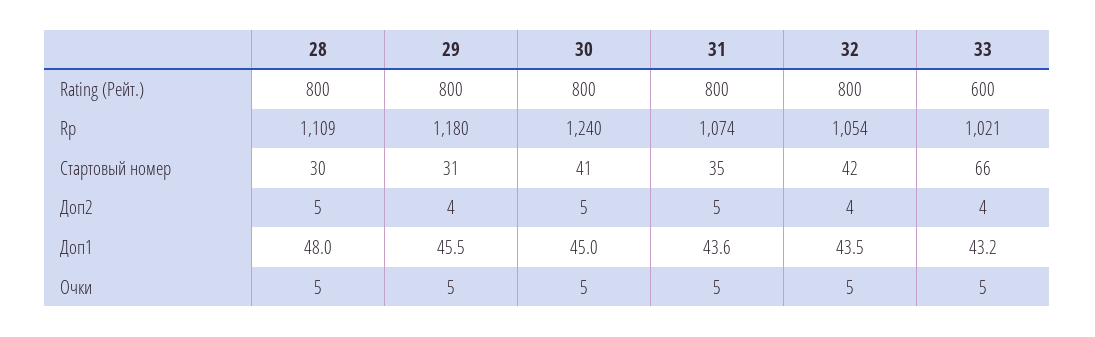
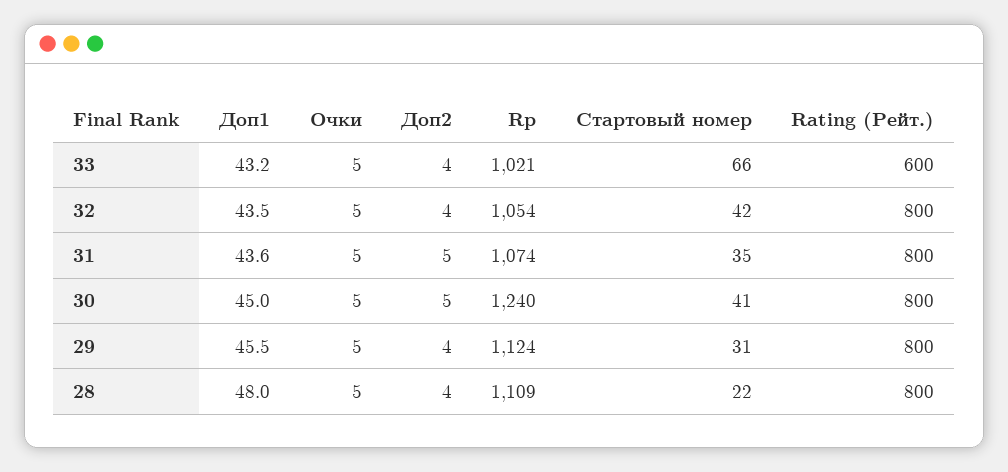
  {
    "28": {
      "Rating (Рейт.)": 800,
      "Rp": 1109,
-     "Стартовый номер": 30,
+     "Стартовый номер": 22,
-     "Доп2": 5,
+     "Доп2": 4,
      "Доп1": 48,
      "Очки": 5
    },
    "29": {
      "Rating (Рейт.)": 800,
-     "Rp": 1180,
+     "Rp": 1124,
      "Стартовый номер": 31,
      "Доп2": 4,
      "Доп1": 45.5,
      "Очки": 5
    },
    "30": {
      "Rating (Рейт.)": 800,
      "Rp": 1240,
      "Стартовый номер": 41,
      "Доп2": 5,
      "Доп1": 45,
      "Очки": 5
    },
    "31": {
      "Rating (Рейт.)": 800,
      "Rp": 1074,
      "Стартовый номер": 35,
      "Доп2": 5,
      "Доп1": 43.6,
      "Очки": 5
    },
    "32": {
      "Rating (Рейт.)": 800,
      "Rp": 1054,
      "Стартовый номер": 42,
      "Доп2": 4,
      "Доп1": 43.5,
      "Очки": 5
    },
    "33": {
      "Rating (Рейт.)": 600,
      "Rp": 1021,
      "Стартовый номер": 66,
      "Доп2": 4,
      "Доп1": 43.2,
      "Очки": 5
    }
  }

